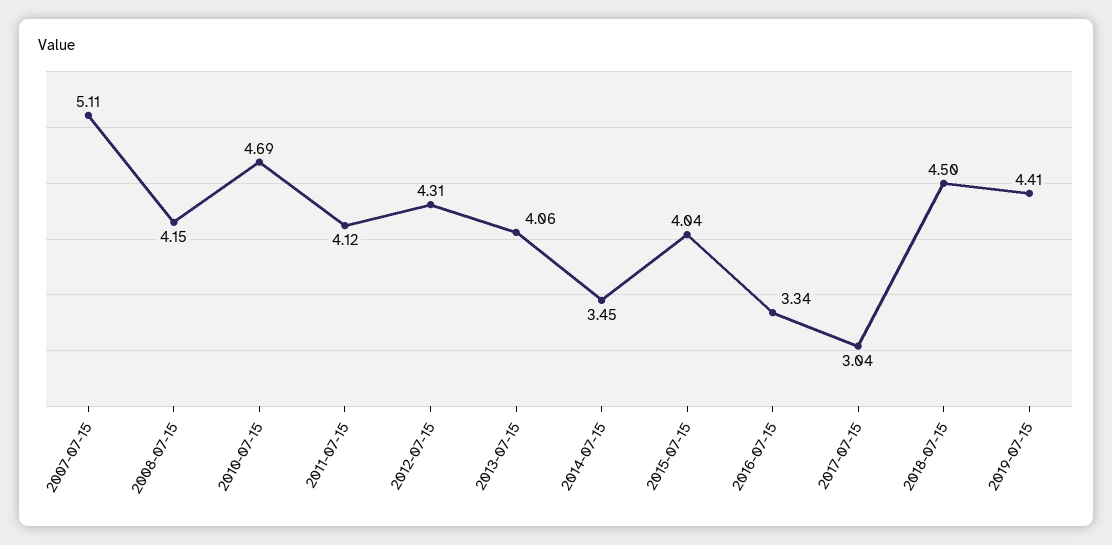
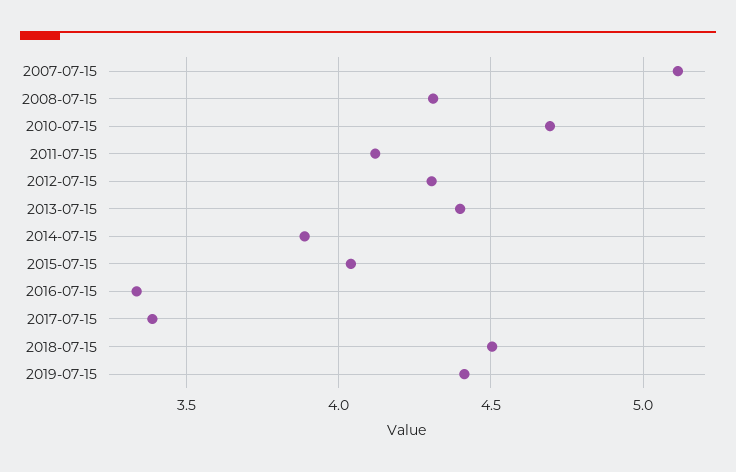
  {
    "2007-07-15": 5.11,
-   "2008-07-15": 4.15,
+   "2008-07-15": 4.3,
    "2010-07-15": 4.69,
    "2011-07-15": 4.12,
    "2012-07-15": 4.31,
-   "2013-07-15": 4.06,
+   "2013-07-15": 4.4,
-   "2014-07-15": 3.45,
+   "2014-07-15": 3.9,
    "2015-07-15": 4.04,
    "2016-07-15": 3.34,
-   "2017-07-15": 3.04,
+   "2017-07-15": 3.4,
    "2018-07-15": 4.5,
    "2019-07-15": 4.41
  }

